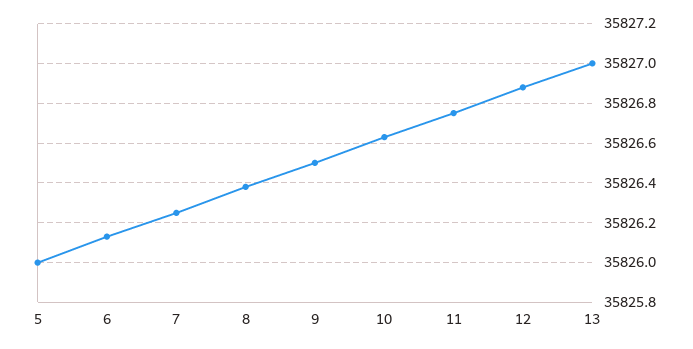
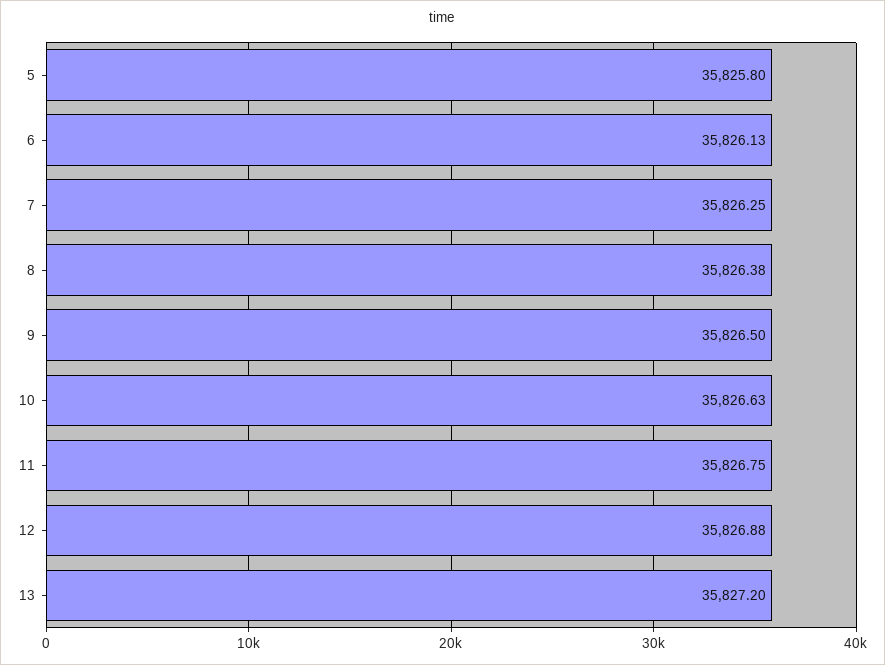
  {
-   "5": 35826,
+   "5": 35825.8,
    "6": 35826.13,
    "7": 35826.25,
    "8": 35826.38,
    "9": 35826.5,
    "10": 35826.63,
    "11": 35826.75,
    "12": 35826.88,
-   "13": 35827
+   "13": 35827.2
  }

